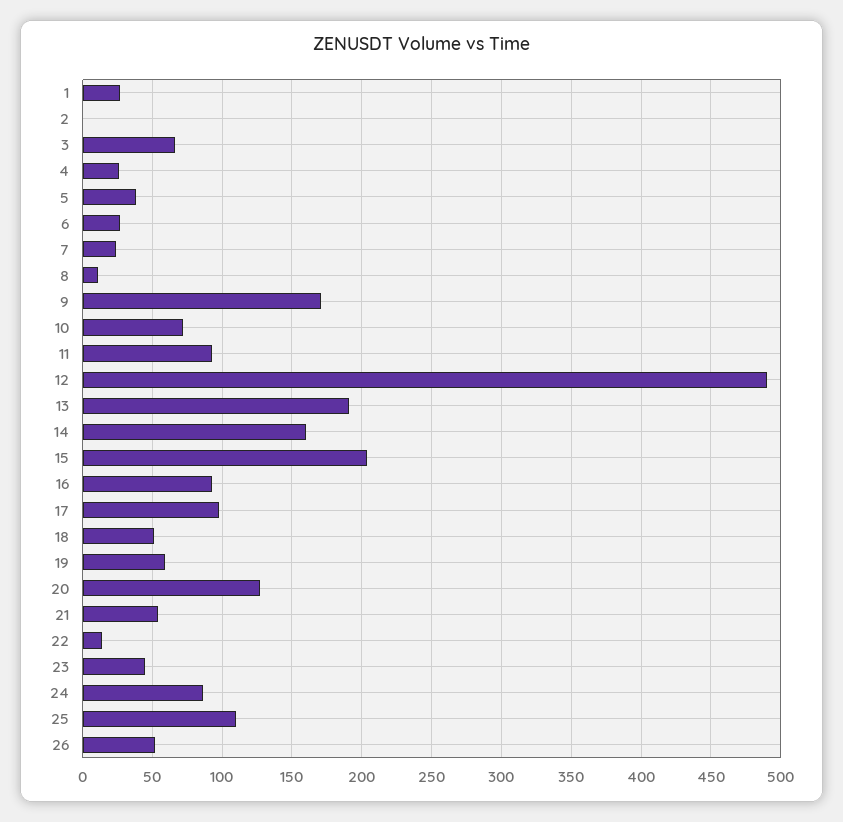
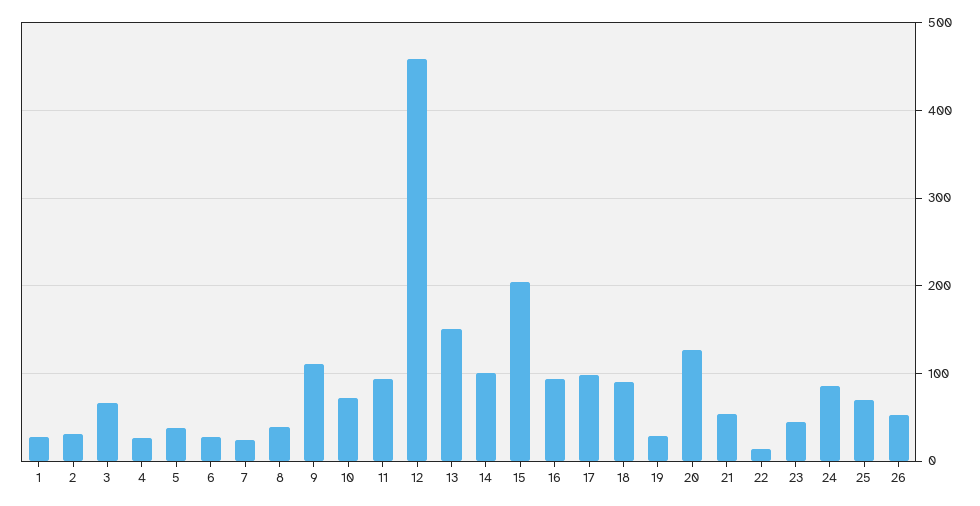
  {
    "1": 25,
-   "2": 0,
+   "2": 30,
    "3": 65,
    "4": 25,
    "5": 40,
    "6": 25,
    "7": 25,
-   "8": 10,
+   "8": 40,
-   "9": 170,
+   "9": 110,
    "10": 70,
    "11": 95,
-   "12": 490,
+   "12": 460,
-   "13": 190,
+   "13": 150,
-   "14": 160,
+   "14": 100,
    "15": 205,
    "16": 95,
    "17": 100,
-   "18": 50,
+   "18": 90,
-   "19": 60,
+   "19": 30,
    "20": 125,
    "21": 55,
    "22": 15,
    "23": 45,
    "24": 85,
-   "25": 110,
+   "25": 70,
    "26": 50
  }

